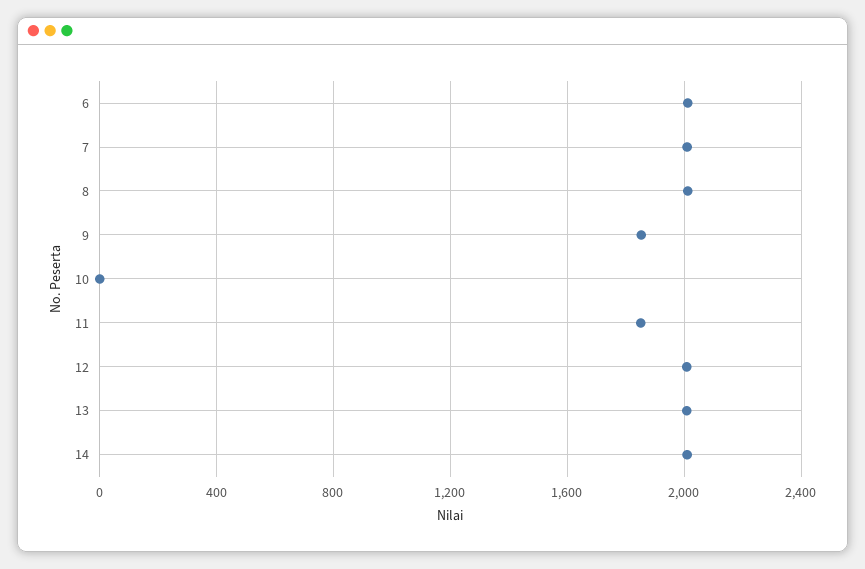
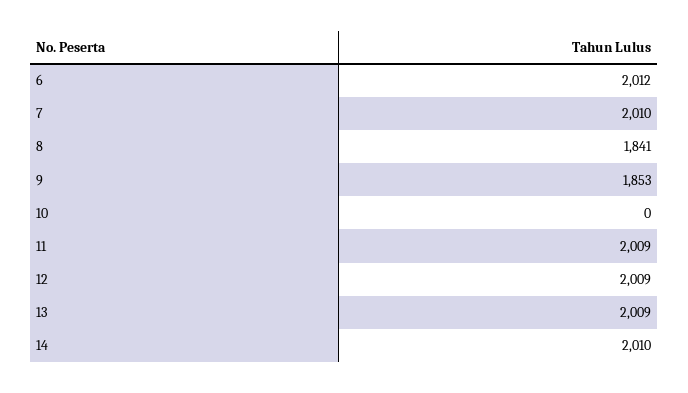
  {
    "6": 2012,
    "7": 2010,
-   "8": 2000,
+   "8": 1841,
    "9": 1853,
    "10": 0,
-   "11": 1850,
+   "11": 2009,
    "12": 2009,
    "13": 2009,
    "14": 2010
  }

